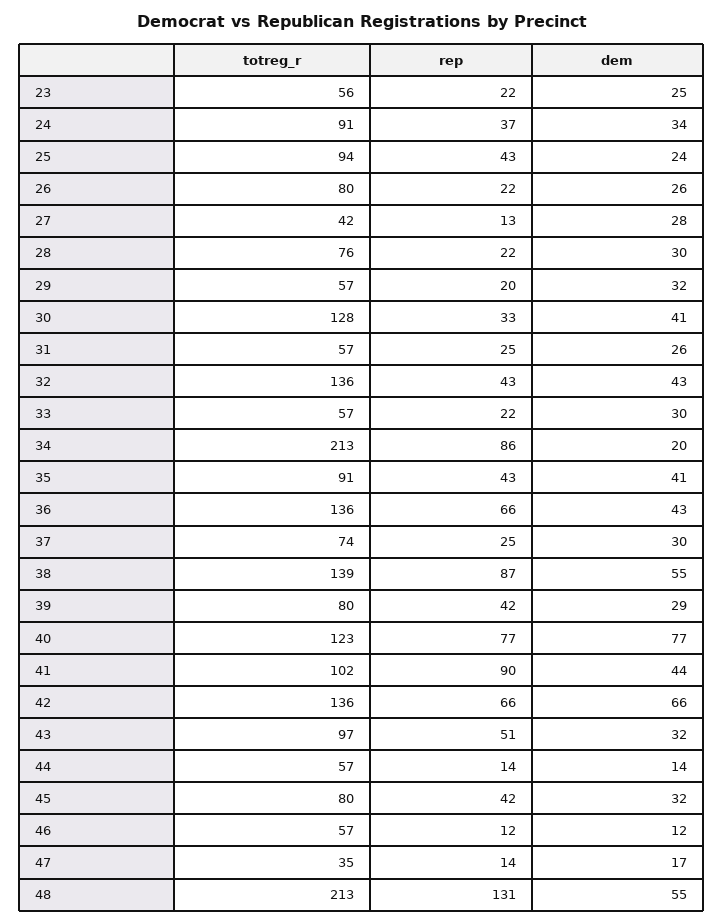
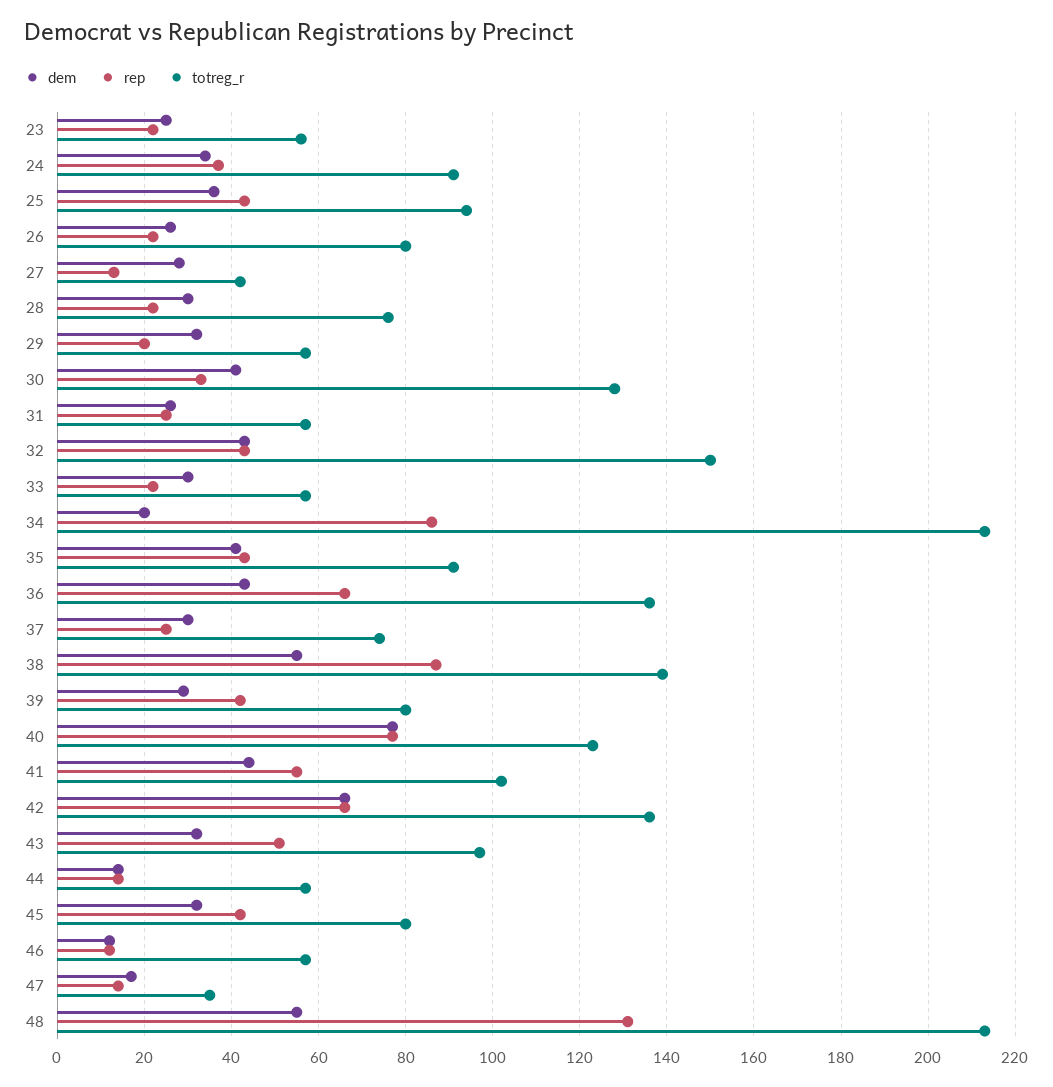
  {
    "totreg_r": {
      "23": 56,
      "24": 91,
      "25": 94,
      "26": 80,
      "27": 42,
      "28": 76,
      "29": 57,
      "30": 128,
      "31": 57,
-     "32": 136,
+     "32": 150,
      "33": 57,
      "34": 213,
      "35": 91,
      "36": 136,
      "37": 74,
      "38": 139,
      "39": 80,
      "40": 123,
      "41": 102,
      "42": 136,
      "43": 97,
      "44": 57,
      "45": 80,
      "46": 57,
      "47": 35,
      "48": 213
    },
    "rep": {
      "23": 22,
      "24": 37,
      "25": 43,
      "26": 22,
      "27": 13,
      "28": 22,
      "29": 20,
      "30": 33,
      "31": 25,
      "32": 43,
      "33": 22,
      "34": 86,
      "35": 43,
      "36": 66,
      "37": 25,
      "38": 87,
      "39": 42,
      "40": 77,
-     "41": 90,
+     "41": 55,
      "42": 66,
      "43": 51,
      "44": 14,
      "45": 42,
      "46": 12,
      "47": 14,
      "48": 131
    },
    "dem": {
      "23": 25,
      "24": 34,
-     "25": 24,
+     "25": 35,
      "26": 26,
      "27": 28,
      "28": 30,
      "29": 32,
      "30": 41,
      "31": 26,
      "32": 43,
      "33": 30,
      "34": 20,
      "35": 41,
      "36": 43,
      "37": 30,
      "38": 55,
      "39": 29,
      "40": 77,
      "41": 44,
      "42": 66,
      "43": 32,
      "44": 14,
      "45": 32,
      "46": 12,
      "47": 17,
      "48": 55
    }
  }

